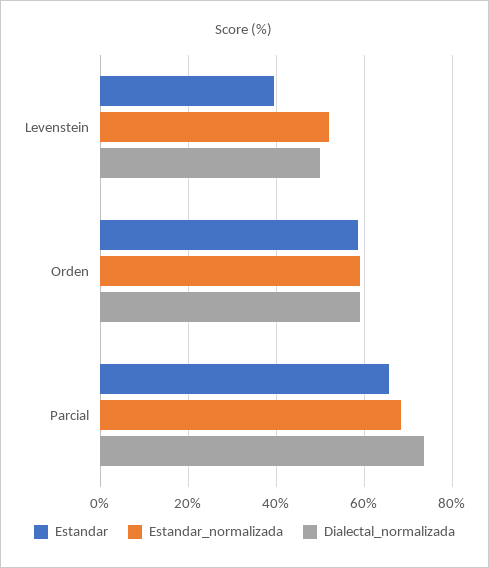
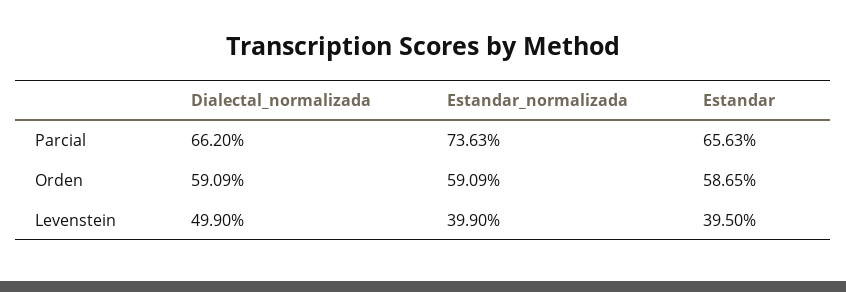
  {
    "Estandar": {
      "Levenstein": 39.5,
      "Orden": 58.65,
      "Parcial": 65.63
    },
    "Estandar_normalizada": {
-     "Levenstein": 52,
+     "Levenstein": 39.9,
      "Orden": 59.09,
-     "Parcial": 68
+     "Parcial": 73.63
    },
    "Dialectal_normalizada": {
      "Levenstein": 49.9,
      "Orden": 59.09,
-     "Parcial": 74
+     "Parcial": 66.2
    }
  }

